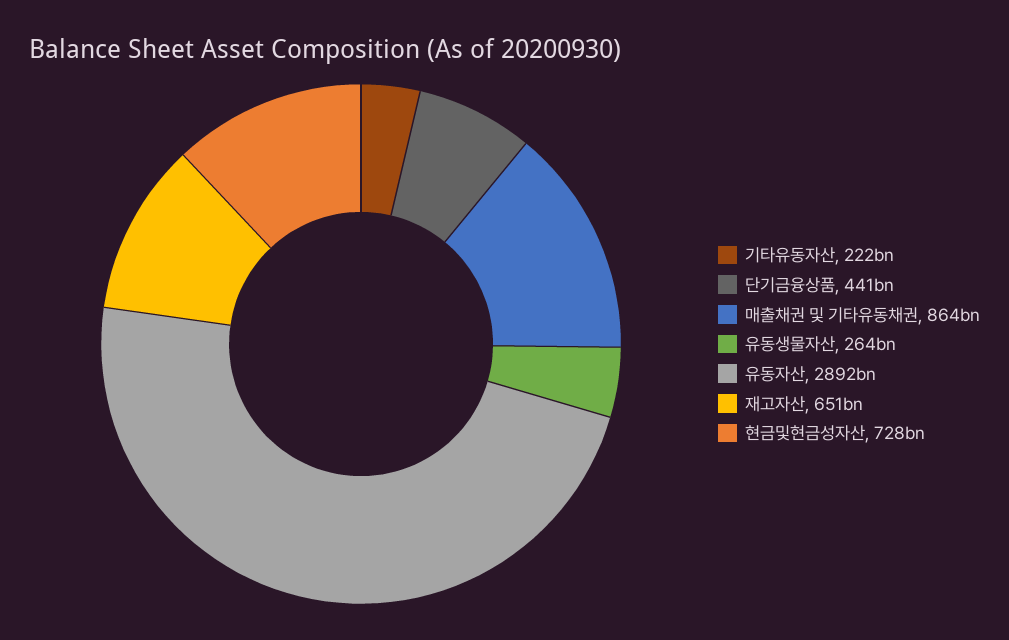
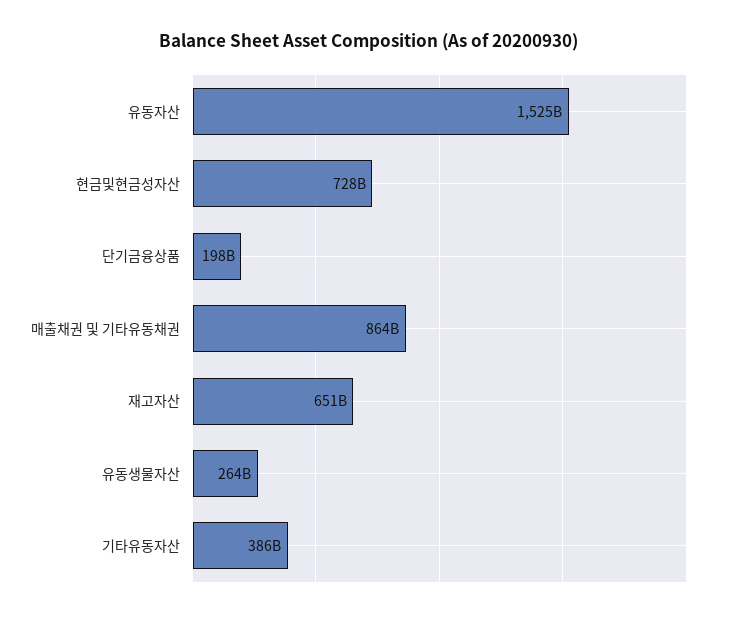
  {
-   "기타유동자산": 222000000000,
+   "기타유동자산": 386000000000,
-   "단기금융상품": 441000000000,
+   "단기금융상품": 198000000000,
    "매출채권 및 기타유동채권": 864000000000,
    "유동생물자산": 264000000000,
-   "유동자산": 2892000000000,
+   "유동자산": 1525000000000,
    "재고자산": 651000000000,
    "현금및현금성자산": 728000000000
  }

